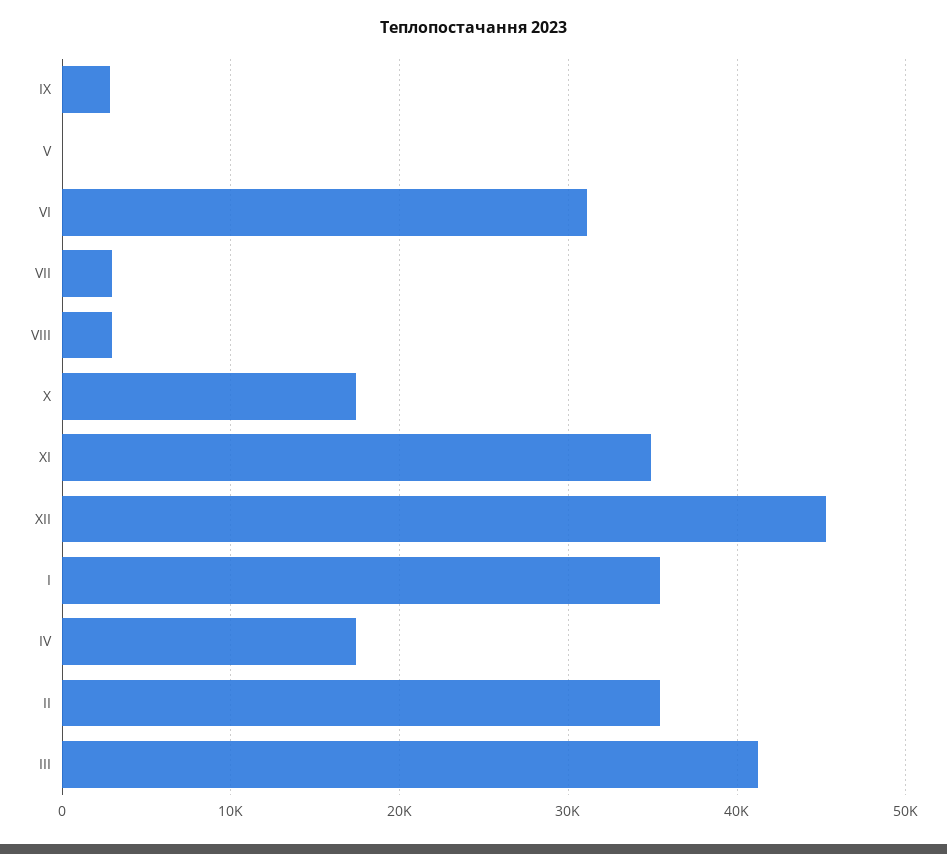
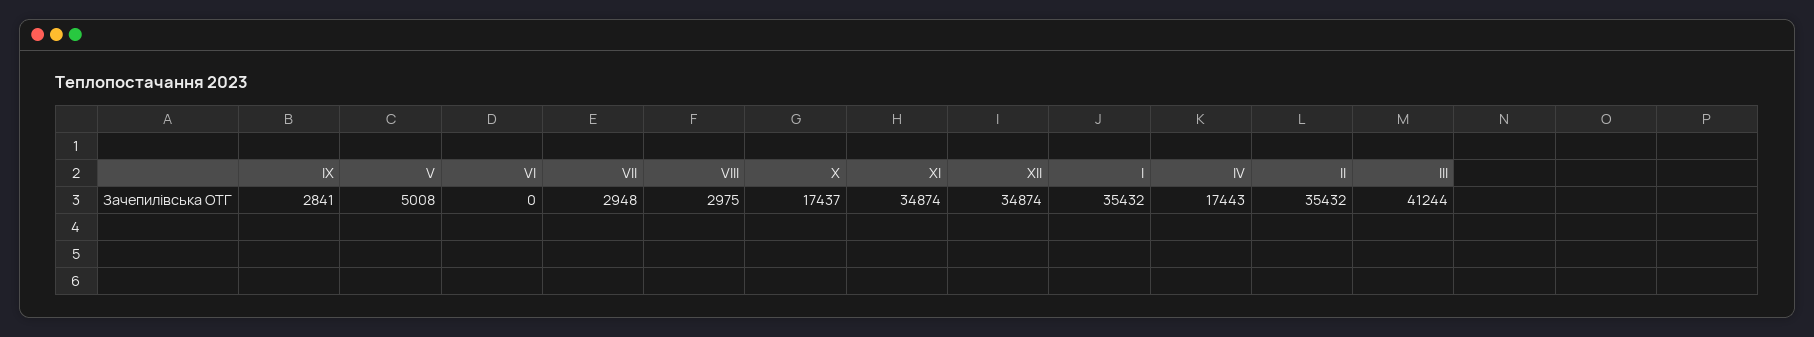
  {
    "IX": 2841,
-   "V": 0,
+   "V": 5008,
-   "VI": 31000,
+   "VI": 0,
    "VII": 2948,
    "VIII": 2975,
    "X": 17437,
    "XI": 34874,
-   "XII": 45000,
+   "XII": 34874,
    "І": 35432,
    "ІV": 17443,
    "ІІ": 35432,
    "ІІІ": 41244
  }

